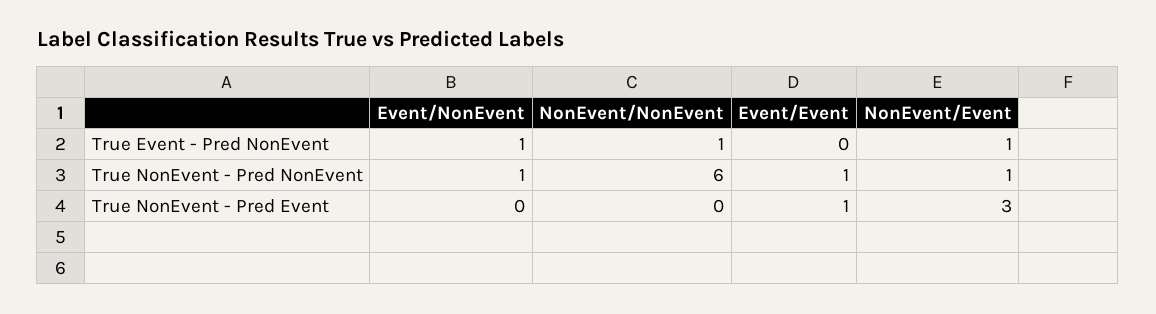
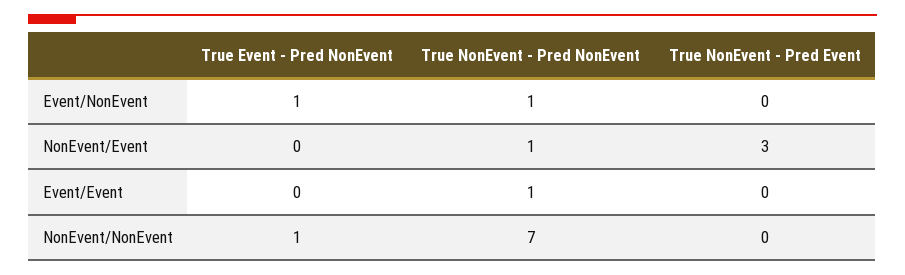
  {
    "Event/NonEvent": {
      "True Event - Pred NonEvent": 1,
      "True NonEvent - Pred NonEvent": 1,
      "True NonEvent - Pred Event": 0
    },
    "NonEvent/NonEvent": {
      "True Event - Pred NonEvent": 1,
-     "True NonEvent - Pred NonEvent": 6,
+     "True NonEvent - Pred NonEvent": 7,
      "True NonEvent - Pred Event": 0
    },
    "Event/Event": {
      "True Event - Pred NonEvent": 0,
      "True NonEvent - Pred NonEvent": 1,
-     "True NonEvent - Pred Event": 1
+     "True NonEvent - Pred Event": 0
    },
    "NonEvent/Event": {
-     "True Event - Pred NonEvent": 1,
+     "True Event - Pred NonEvent": 0,
      "True NonEvent - Pred NonEvent": 1,
      "True NonEvent - Pred Event": 3
    }
  }

